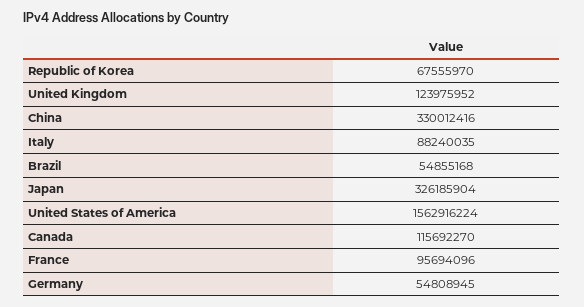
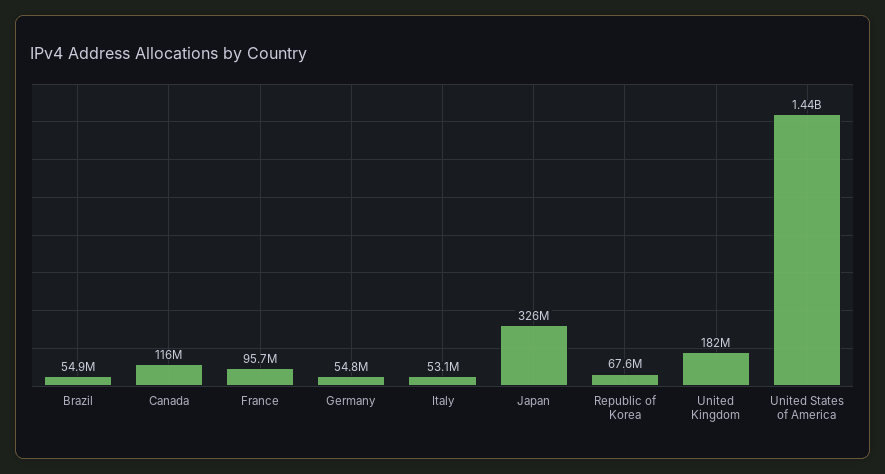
  {
    "Republic of Korea": 67555970,
-   "United Kingdom": 123975952,
+   "United Kingdom": 182000000,
-   "China": 330012416,
-   "Italy": 88240035,
+   "Italy": 53100000,
    "Brazil": 54855168,
    "Japan": 326185904,
-   "United States of America": 1562916224,
+   "United States of America": 1440000000,
    "Canada": 115692270,
    "France": 95694096,
    "Germany": 54808945
  }

